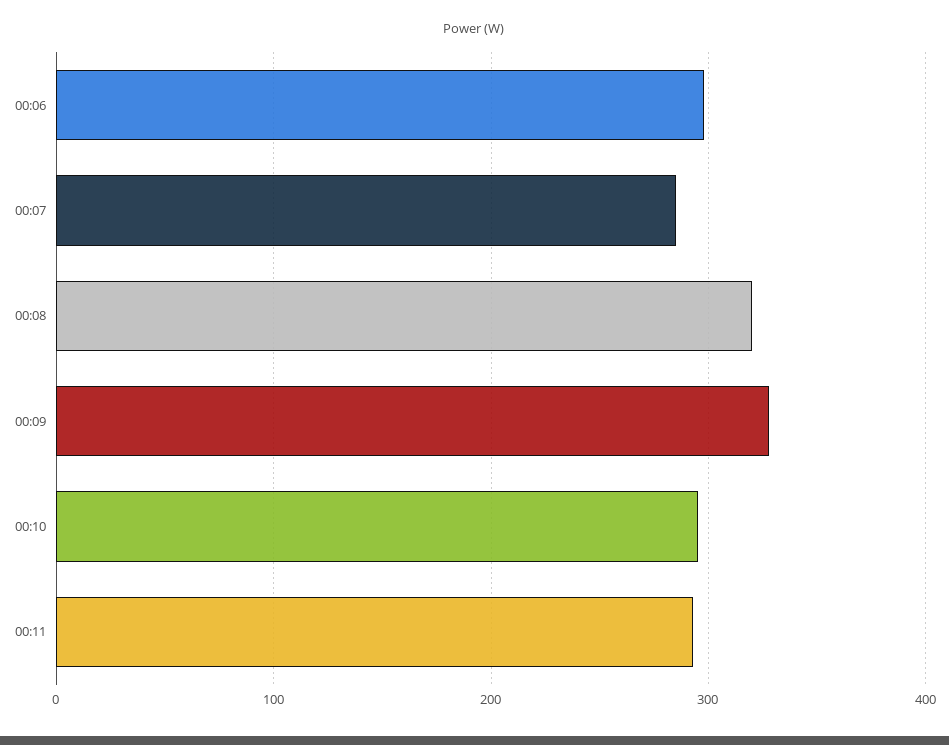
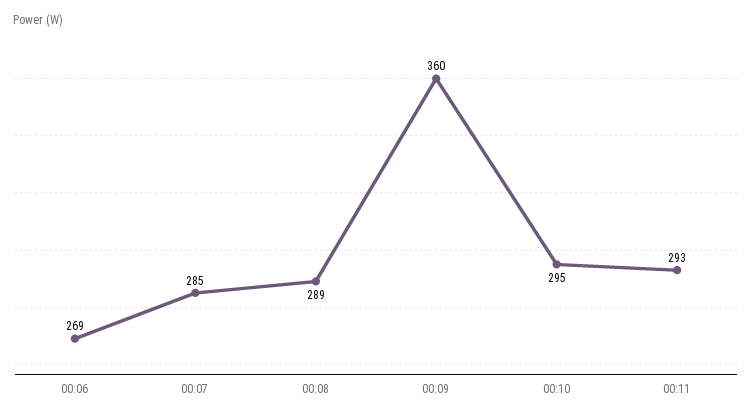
  {
-   "00:06": 300,
+   "00:06": 269,
    "00:07": 285,
-   "00:08": 320,
+   "00:08": 289,
-   "00:09": 330,
+   "00:09": 360,
    "00:10": 295,
    "00:11": 293
  }

